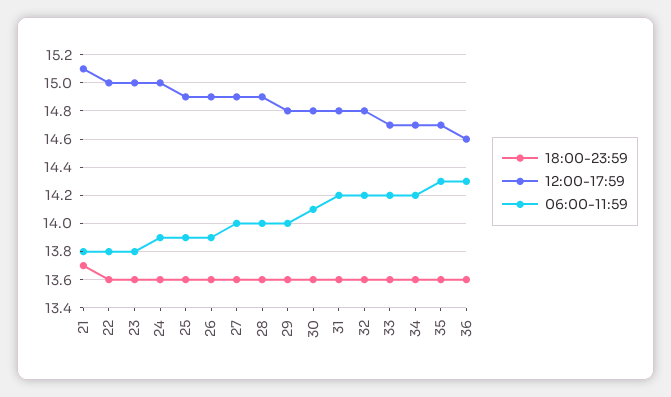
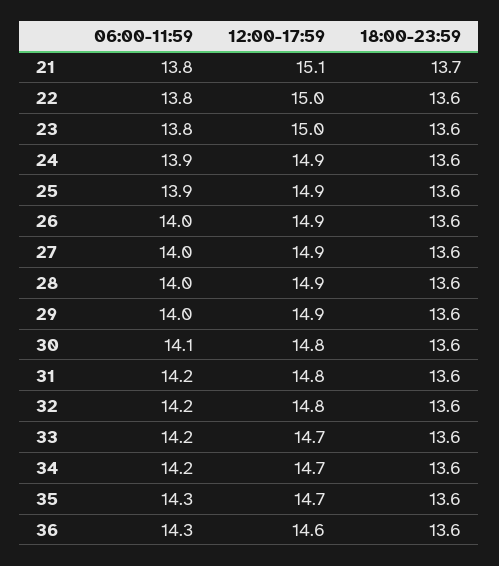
  {
    "18:00-23:59": {
      "21": 13.7,
      "22": 13.6,
      "23": 13.6,
      "24": 13.6,
      "25": 13.6,
      "26": 13.6,
      "27": 13.6,
      "28": 13.6,
      "29": 13.6,
      "30": 13.6,
      "31": 13.6,
      "32": 13.6,
      "33": 13.6,
      "34": 13.6,
      "35": 13.6,
      "36": 13.6
    },
    "12:00-17:59": {
      "21": 15.1,
      "22": 15,
      "23": 15,
-     "24": 15,
+     "24": 14.9,
      "25": 14.9,
      "26": 14.9,
      "27": 14.9,
      "28": 14.9,
-     "29": 14.8,
+     "29": 14.9,
      "30": 14.8,
      "31": 14.8,
      "32": 14.8,
      "33": 14.7,
      "34": 14.7,
      "35": 14.7,
      "36": 14.6
    },
    "06:00-11:59": {
      "21": 13.8,
      "22": 13.8,
      "23": 13.8,
      "24": 13.9,
      "25": 13.9,
-     "26": 13.9,
+     "26": 14,
      "27": 14,
      "28": 14,
      "29": 14,
      "30": 14.1,
      "31": 14.2,
      "32": 14.2,
      "33": 14.2,
      "34": 14.2,
      "35": 14.3,
      "36": 14.3
    }
  }

